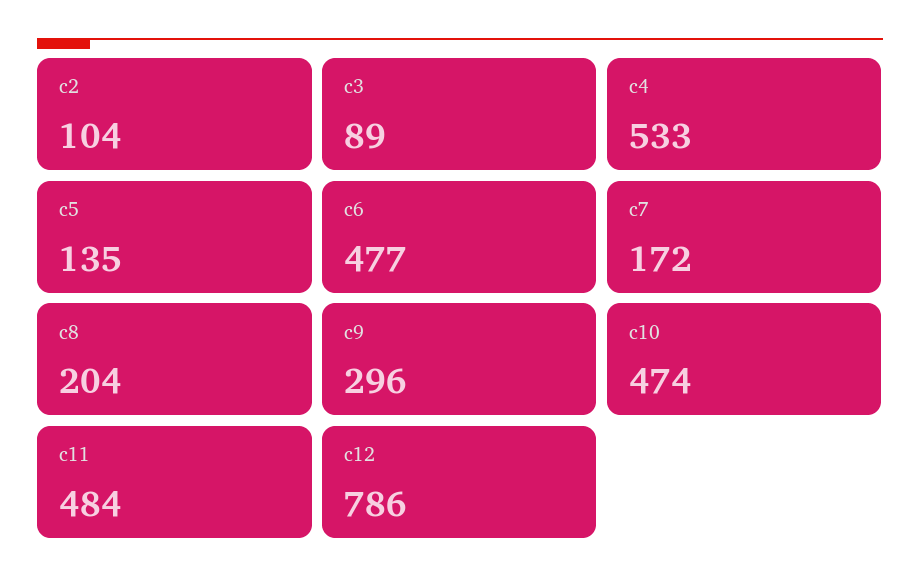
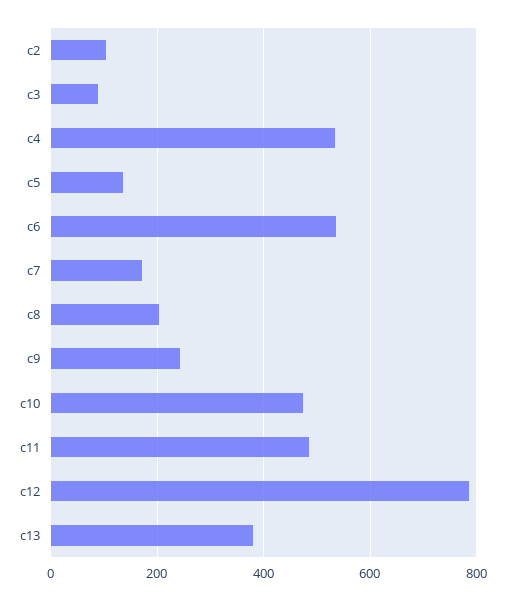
  {
    "c2": 104,
    "c3": 89,
    "c4": 533,
    "c5": 135,
-   "c6": 477,
+   "c6": 540,
    "c7": 172,
    "c8": 204,
-   "c9": 296,
+   "c9": 240,
    "c10": 474,
    "c11": 484,
-   "c12": 786
+   "c12": 786,
+   "c13": 380
  }

